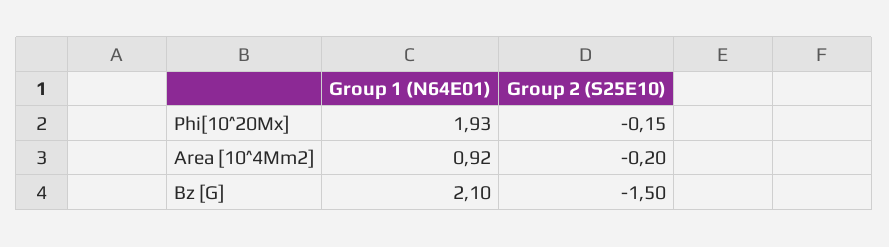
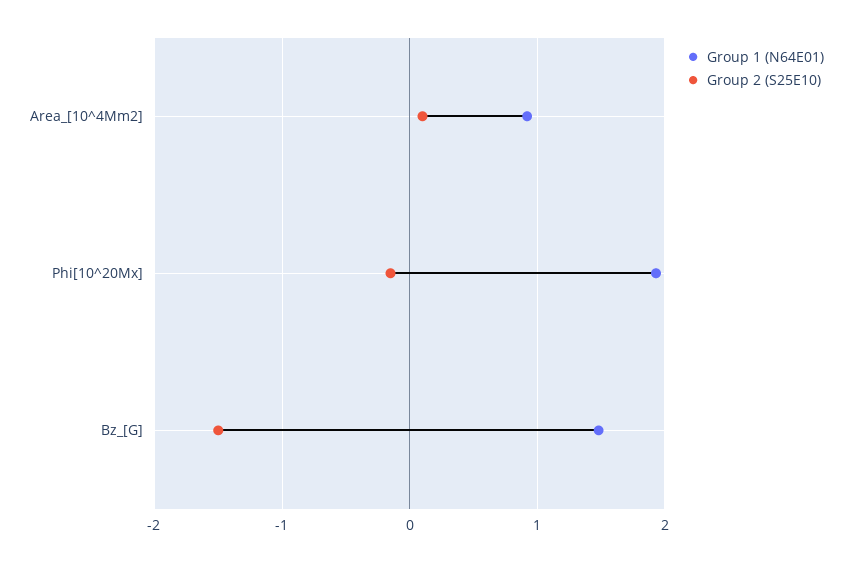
  {
    "Group 1 (N64E01)": {
      "Phi[10^20Mx]": 1.93,
      "Area [10^4Mm2]": 0.92,
-     "Bz [G]": 2.1
+     "Bz [G]": 1.5
    },
    "Group 2 (S25E10)": {
      "Phi[10^20Mx]": -0.15,
-     "Area [10^4Mm2]": -0.2,
+     "Area [10^4Mm2]": 0.1,
      "Bz [G]": -1.5
    }
  }

